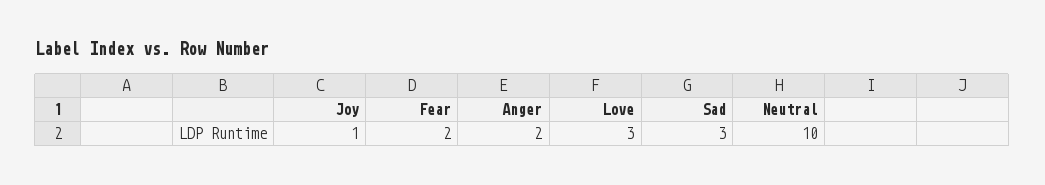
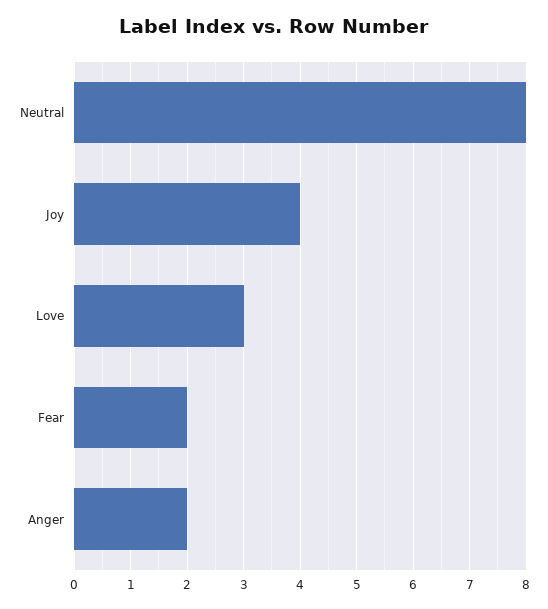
  {
-   "Joy": 1,
+   "Joy": 4,
    "Fear": 2,
    "Anger": 2,
    "Love": 3,
-   "Sad": 3,
-   "Neutral": 10
+   "Neutral": 8
  }

